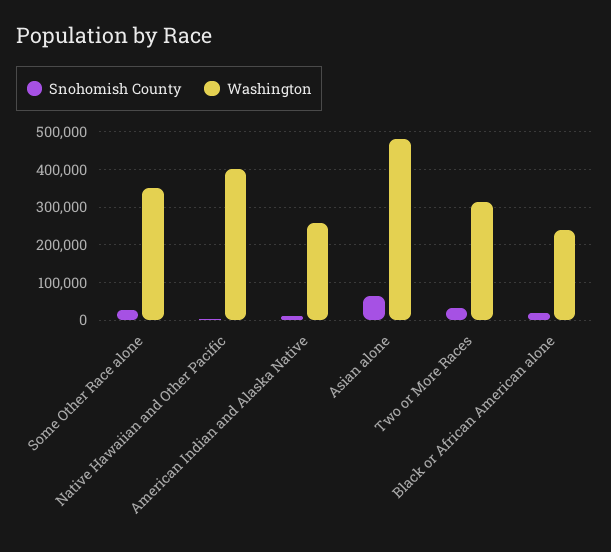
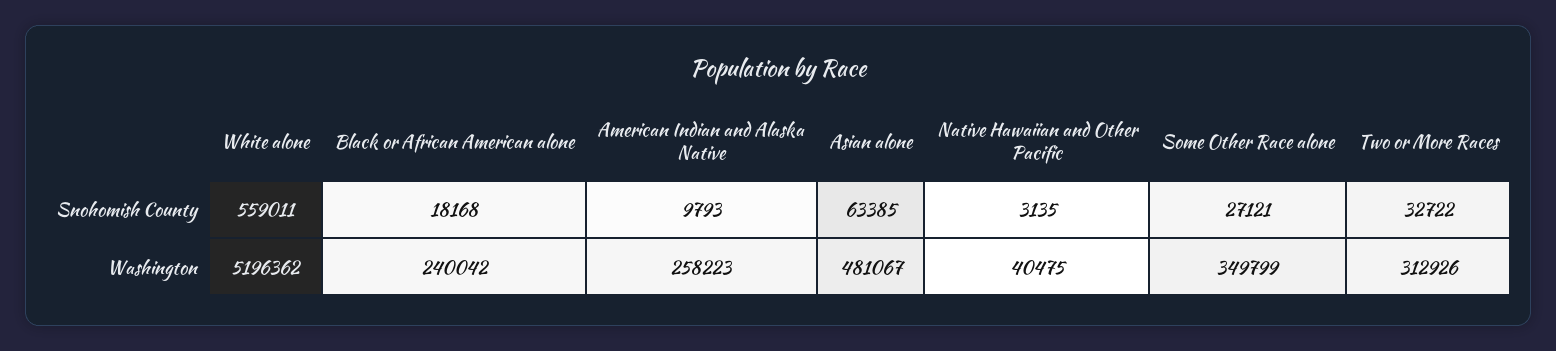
  {
    "Snohomish County": {
      "Some Other Race alone": 27121,
      "Native Hawaiian and Other Pacific": 3135,
      "American Indian and Alaska Native": 9793,
      "Asian alone": 63385,
      "Two or More Races": 32722,
-     "Black or African American alone": 18168
+     "Black or African American alone": 18168,
+     "White alone": 559011
    },
    "Washington": {
      "Some Other Race alone": 349799,
-     "Native Hawaiian and Other Pacific": 400000,
+     "Native Hawaiian and Other Pacific": 40475,
      "American Indian and Alaska Native": 258223,
      "Asian alone": 481067,
      "Two or More Races": 312926,
-     "Black or African American alone": 240042
+     "Black or African American alone": 240042,
+     "White alone": 5196362
    }
  }

